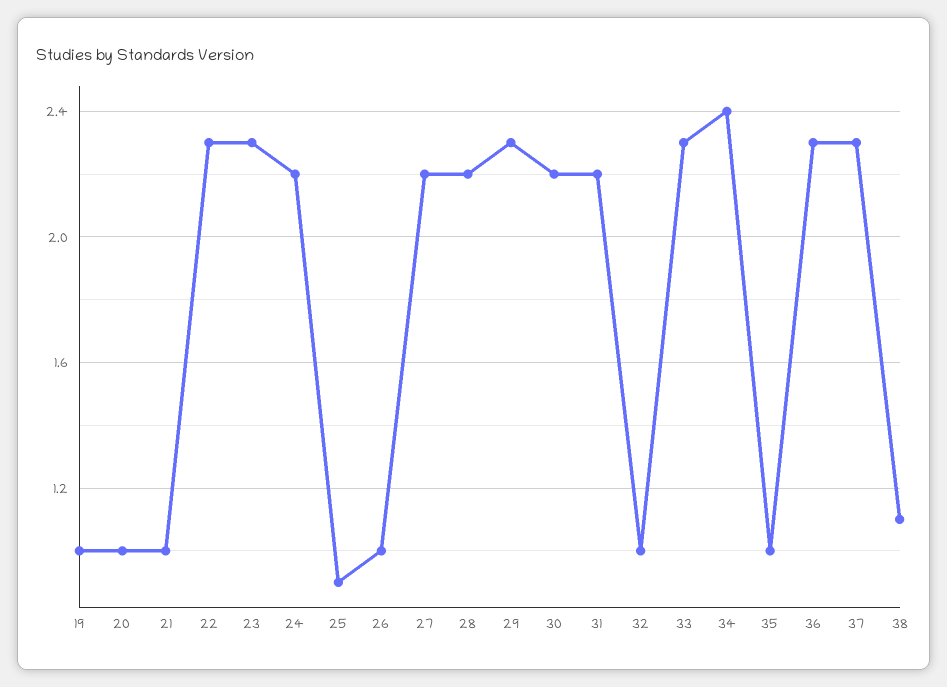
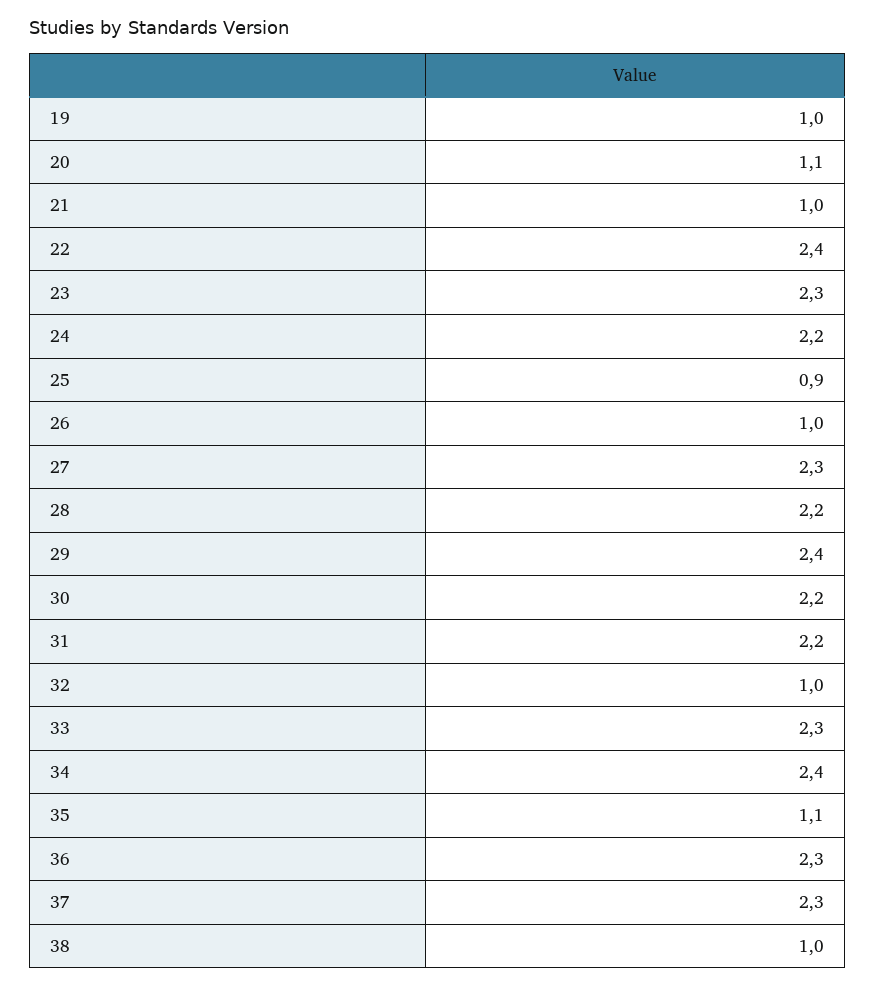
  {
    "19": 1,
-   "20": 1,
+   "20": 1.1,
    "21": 1,
-   "22": 2.3,
+   "22": 2.4,
    "23": 2.3,
    "24": 2.2,
    "25": 0.9,
    "26": 1,
-   "27": 2.2,
+   "27": 2.3,
    "28": 2.2,
-   "29": 2.3,
+   "29": 2.4,
    "30": 2.2,
    "31": 2.2,
    "32": 1,
    "33": 2.3,
    "34": 2.4,
-   "35": 1,
+   "35": 1.1,
    "36": 2.3,
    "37": 2.3,
-   "38": 1.1
+   "38": 1
  }

